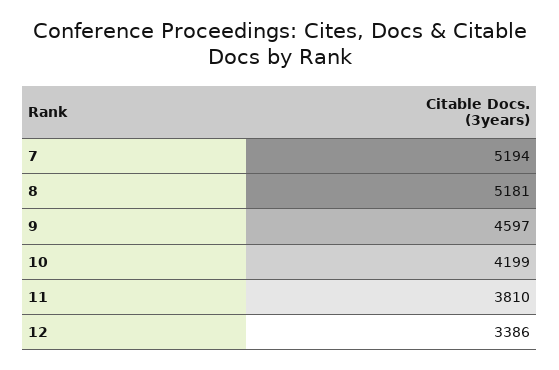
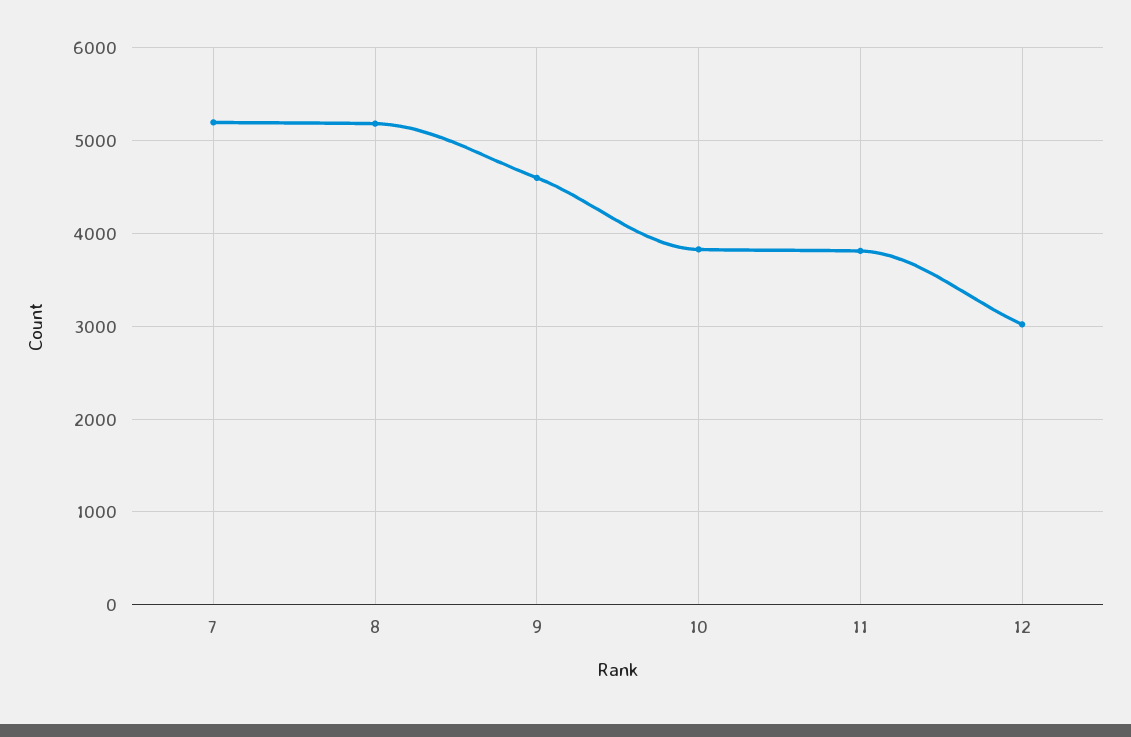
  {
    "7": 5194,
    "8": 5181,
    "9": 4597,
-   "10": 4199,
+   "10": 3800,
    "11": 3810,
-   "12": 3386
+   "12": 3000
  }

